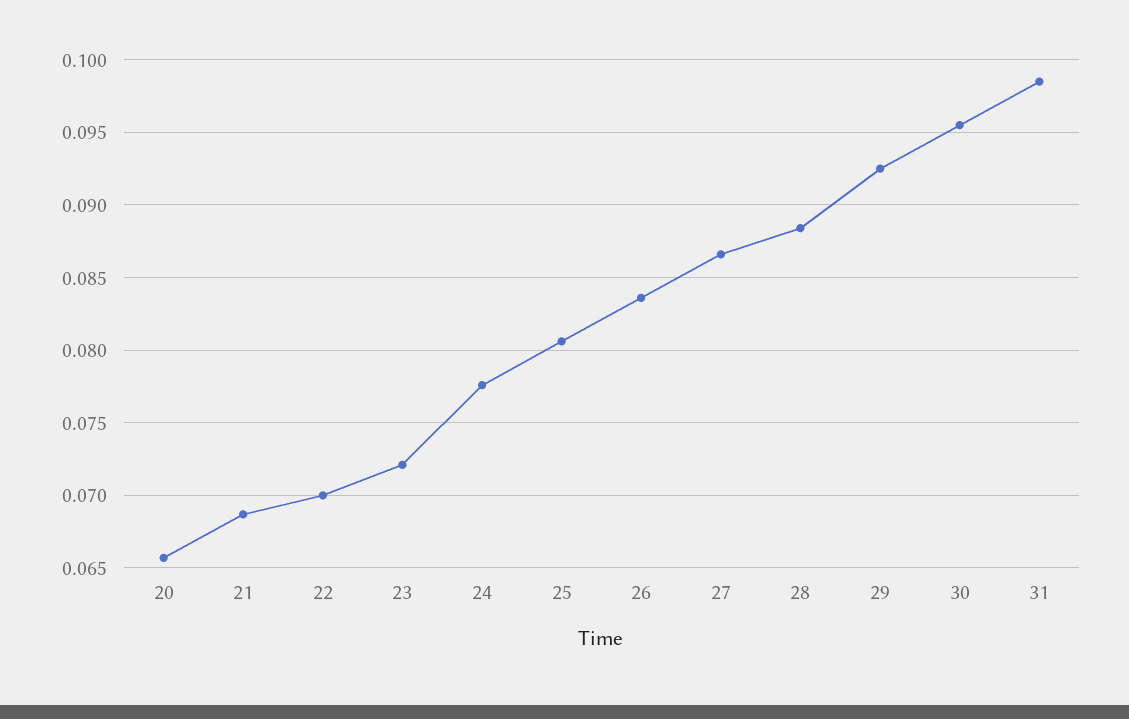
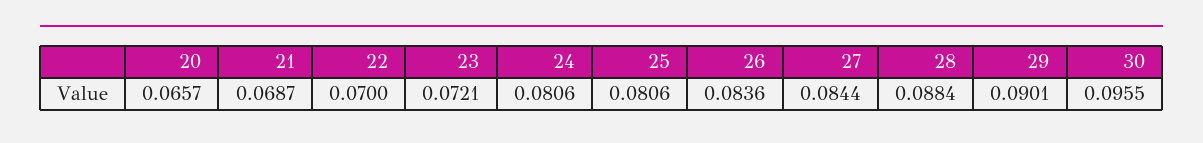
  {
    "20": 0.0657,
    "21": 0.0687,
    "22": 0.07,
    "23": 0.0721,
-   "24": 0.0775,
+   "24": 0.0806,
    "25": 0.0806,
    "26": 0.0836,
-   "27": 0.0865,
+   "27": 0.0844,
    "28": 0.0884,
-   "29": 0.0925,
+   "29": 0.0901,
-   "30": 0.0955,
+   "30": 0.0955
-   "31": 0.0985
  }

